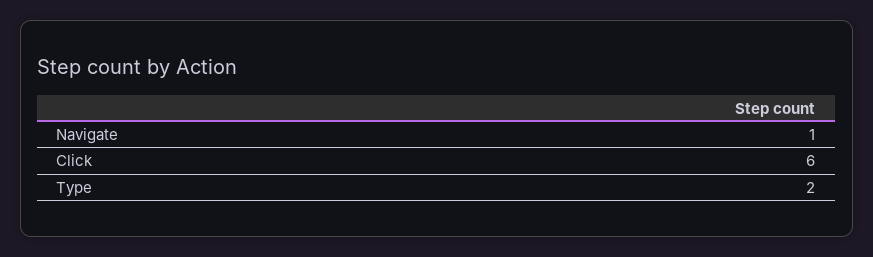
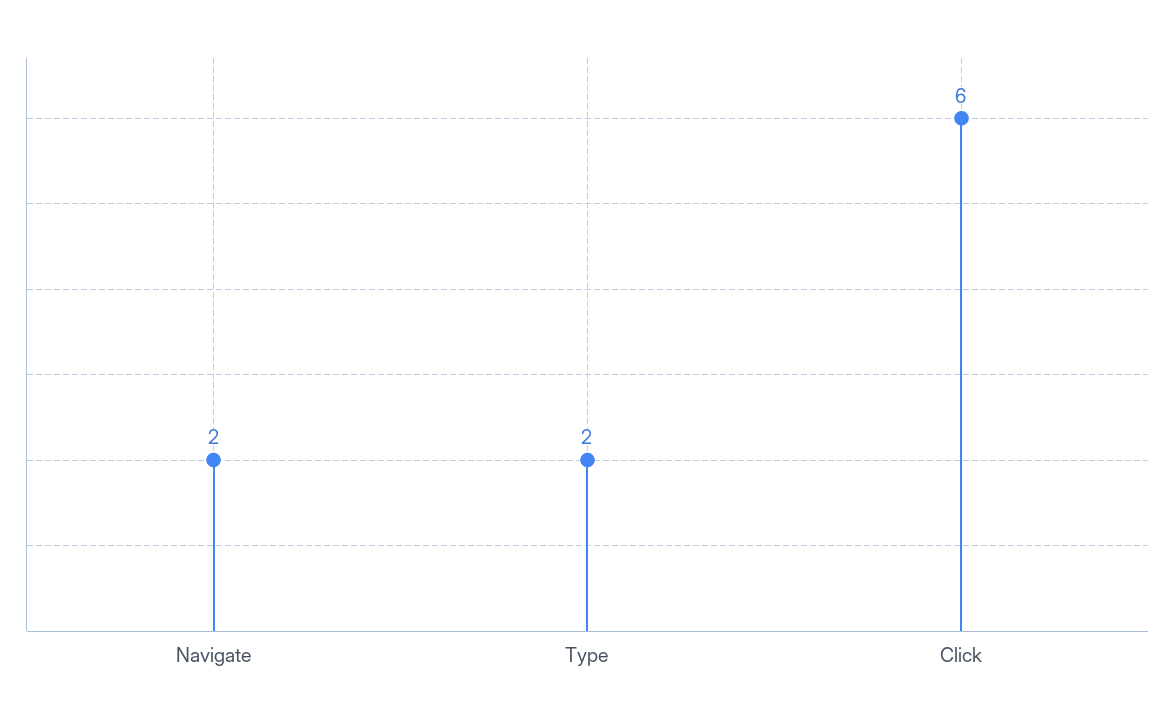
  {
-   "Navigate": 1,
+   "Navigate": 2,
    "Click": 6,
    "Type": 2
  }

